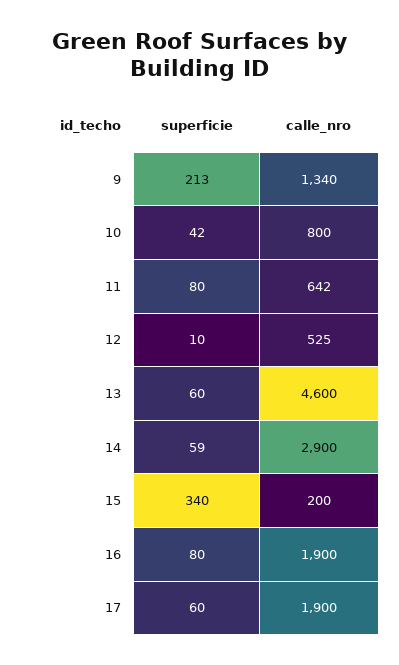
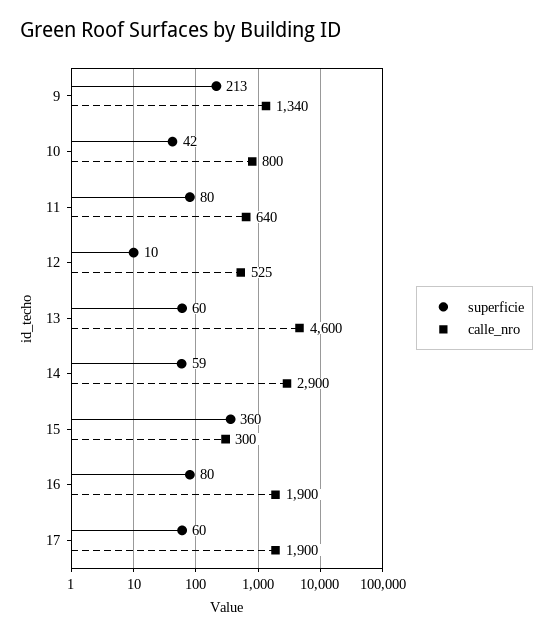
  {
    "superficie": {
      "9": 213,
      "10": 42,
      "11": 80,
      "12": 10,
      "13": 60,
      "14": 59,
-     "15": 340,
+     "15": 360,
      "16": 80,
      "17": 60
    },
    "calle_nro": {
      "9": 1340,
      "10": 800,
-     "11": 642,
+     "11": 640,
      "12": 525,
      "13": 4600,
      "14": 2900,
-     "15": 200,
+     "15": 300,
      "16": 1900,
      "17": 1900
    }
  }

